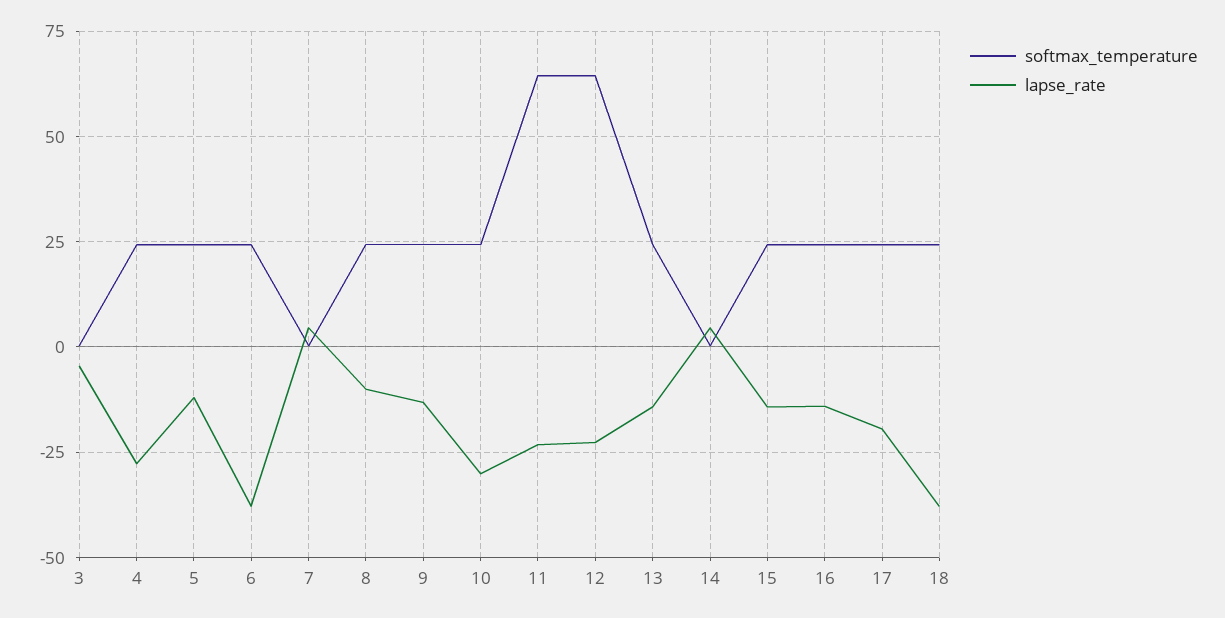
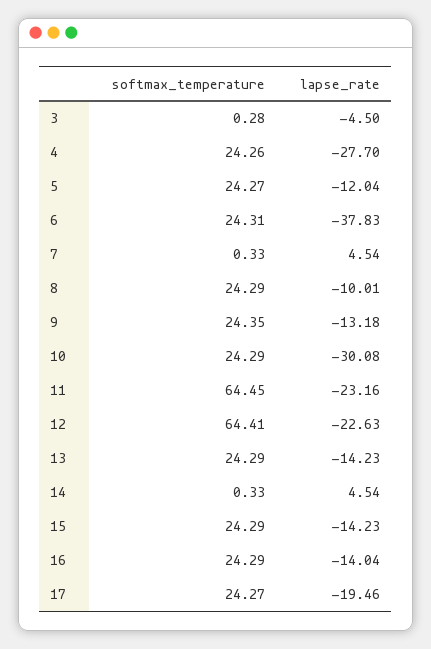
  {
    "softmax_temperature": {
      "3": 0.28,
      "4": 24.26,
      "5": 24.27,
      "6": 24.31,
      "7": 0.33,
      "8": 24.29,
      "9": 24.35,
      "10": 24.29,
      "11": 64.45,
      "12": 64.41,
      "13": 24.29,
      "14": 0.33,
      "15": 24.29,
      "16": 24.29,
-     "17": 24.27,
+     "17": 24.27
-     "18": 25
    },
    "lapse_rate": {
      "3": -4.5,
      "4": -27.7,
      "5": -12.04,
      "6": -37.83,
      "7": 4.54,
      "8": -10.01,
      "9": -13.18,
      "10": -30.08,
      "11": -23.16,
      "12": -22.63,
      "13": -14.23,
      "14": 4.54,
      "15": -14.23,
      "16": -14.04,
-     "17": -19.46,
+     "17": -19.46
-     "18": -37.5
    }
  }

